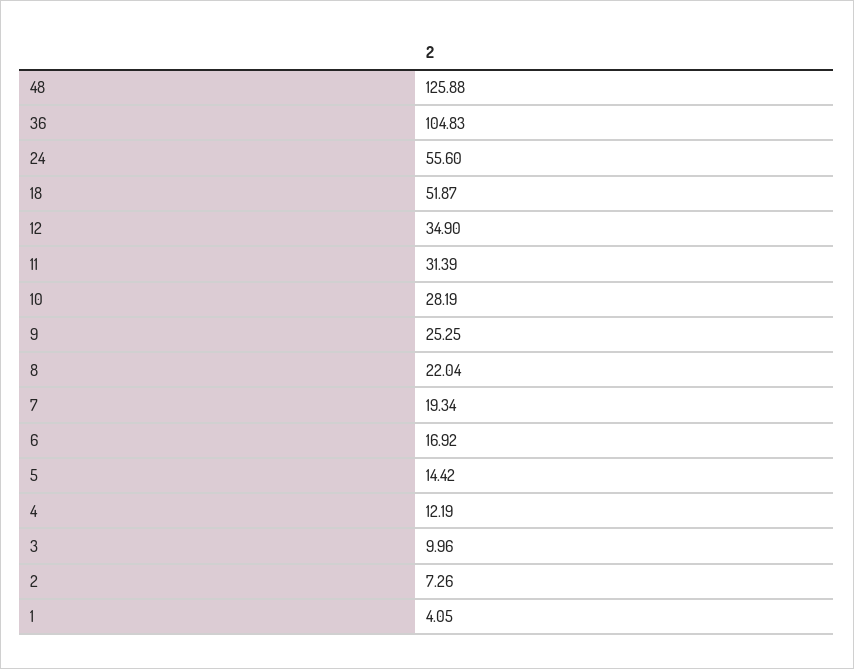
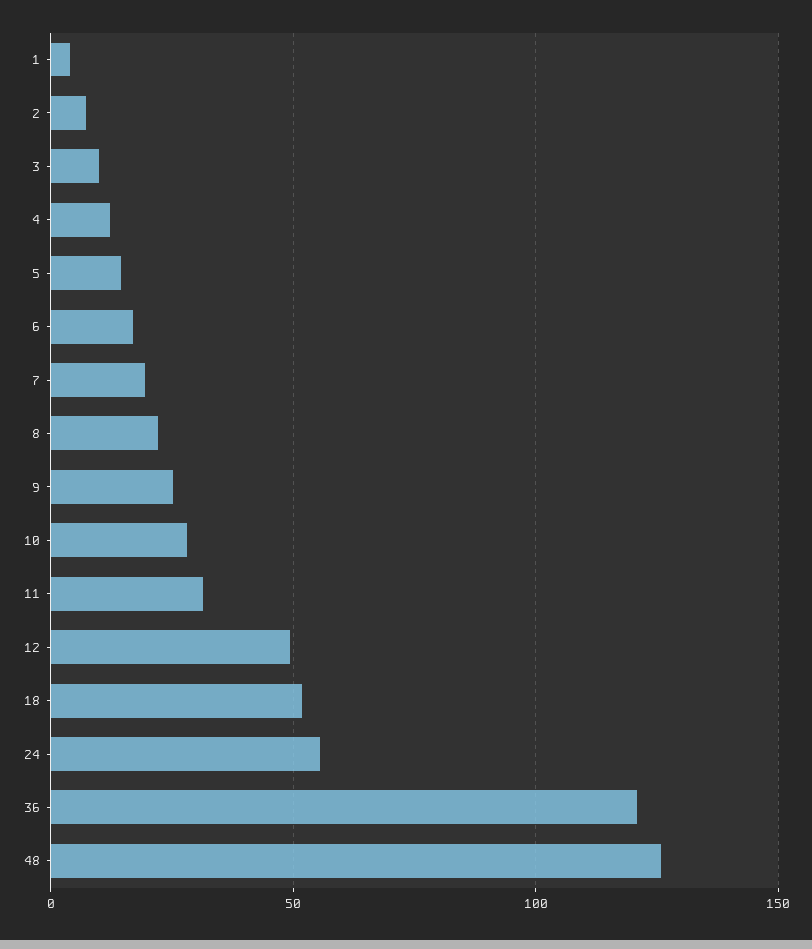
  {
    "48": 125.88,
-   "36": 104.83,
+   "36": 120,
    "24": 55.6,
    "18": 51.87,
-   "12": 34.9,
+   "12": 50,
    "11": 31.39,
    "10": 28.19,
    "9": 25.25,
    "8": 22.04,
    "7": 19.34,
    "6": 16.92,
    "5": 14.42,
    "4": 12.19,
    "3": 9.96,
    "2": 7.26,
    "1": 4.05
  }

